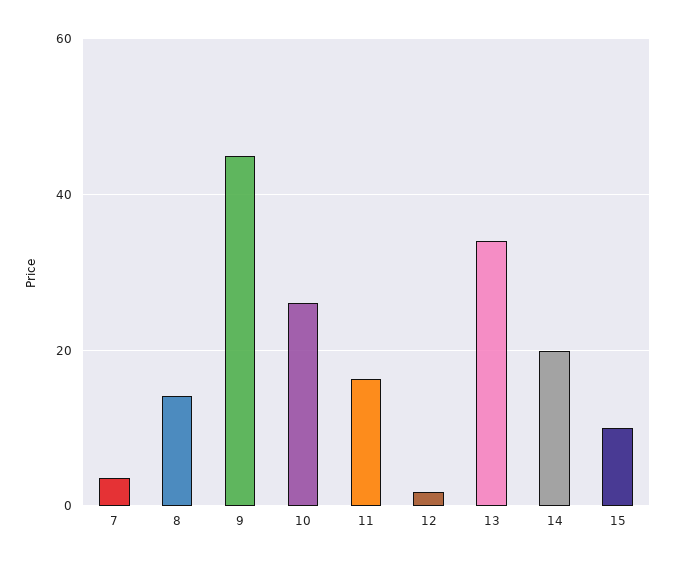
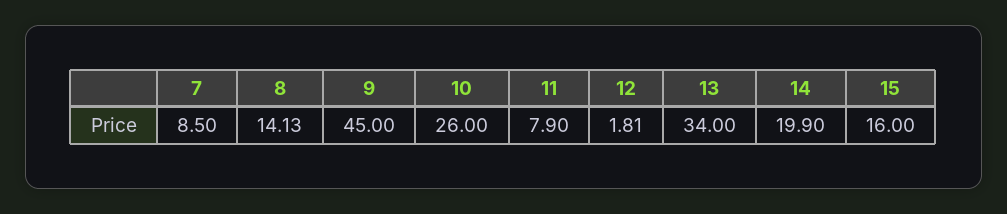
  {
-   "7": 4,
+   "7": 8.5,
    "8": 14.13,
    "9": 45,
    "10": 26,
-   "11": 16,
+   "11": 7.9,
    "12": 1.81,
    "13": 34,
    "14": 19.9,
-   "15": 10
+   "15": 16
  }

